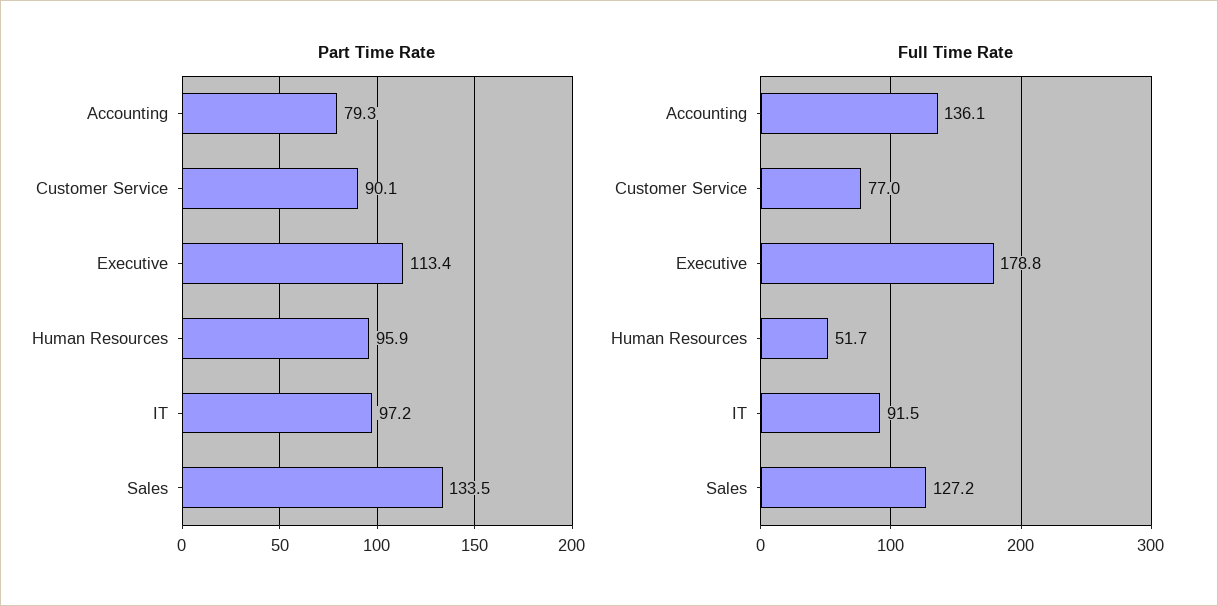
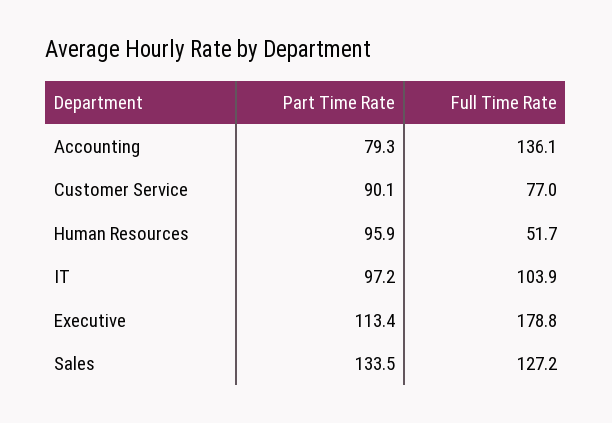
  {
    "Part Time Rate": {
      "Accounting": 79.3,
      "Customer Service": 90.1,
      "Executive": 113.4,
      "Human Resources": 95.9,
      "IT": 97.2,
      "Sales": 133.5
    },
    "Full Time Rate": {
      "Accounting": 136.1,
      "Customer Service": 77,
      "Executive": 178.8,
      "Human Resources": 51.7,
-     "IT": 91.5,
+     "IT": 103.9,
      "Sales": 127.2
    }
  }

